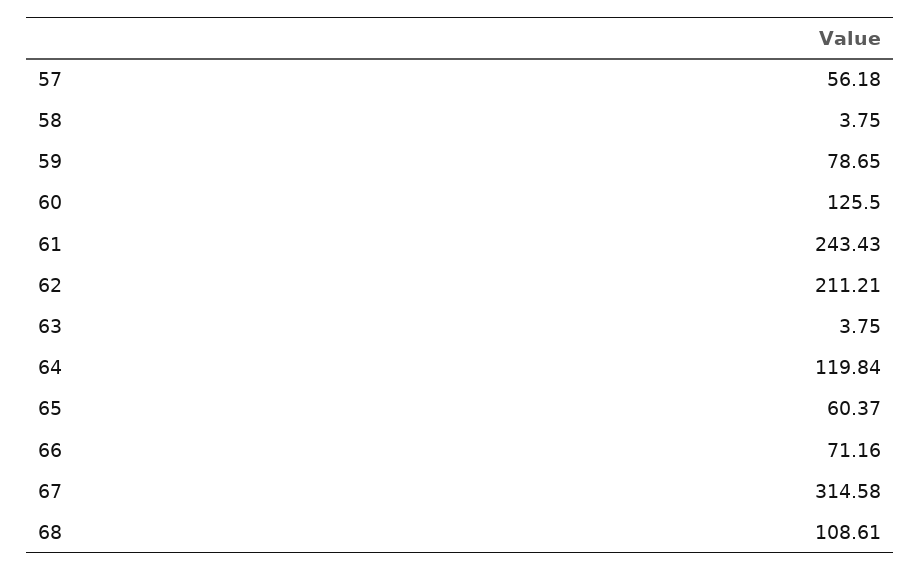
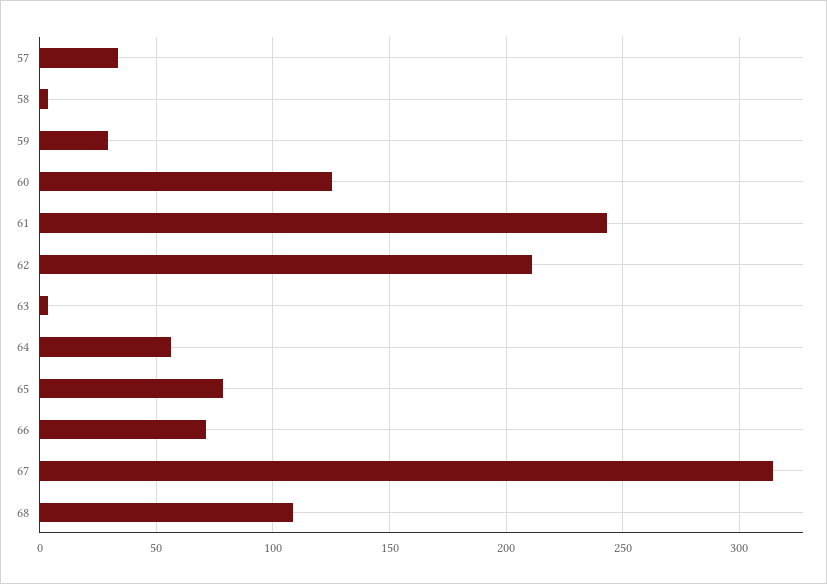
  {
-   "57": 56.18,
+   "57": 35,
    "58": 3.75,
-   "59": 78.65,
+   "59": 30,
    "60": 125.5,
    "61": 243.43,
    "62": 211.21,
    "63": 3.75,
-   "64": 119.84,
+   "64": 55,
-   "65": 60.37,
+   "65": 80,
    "66": 71.16,
    "67": 314.58,
    "68": 108.61
  }

